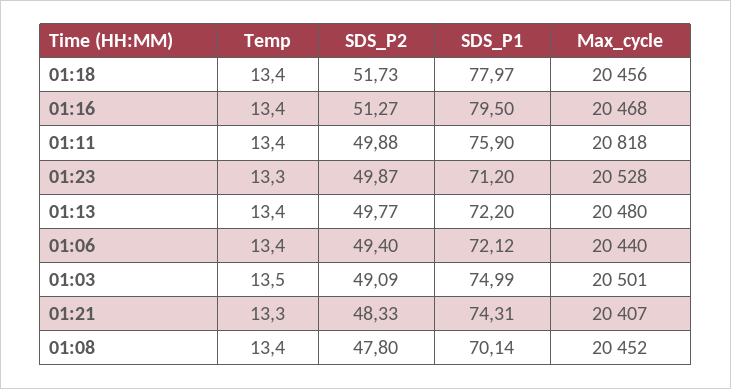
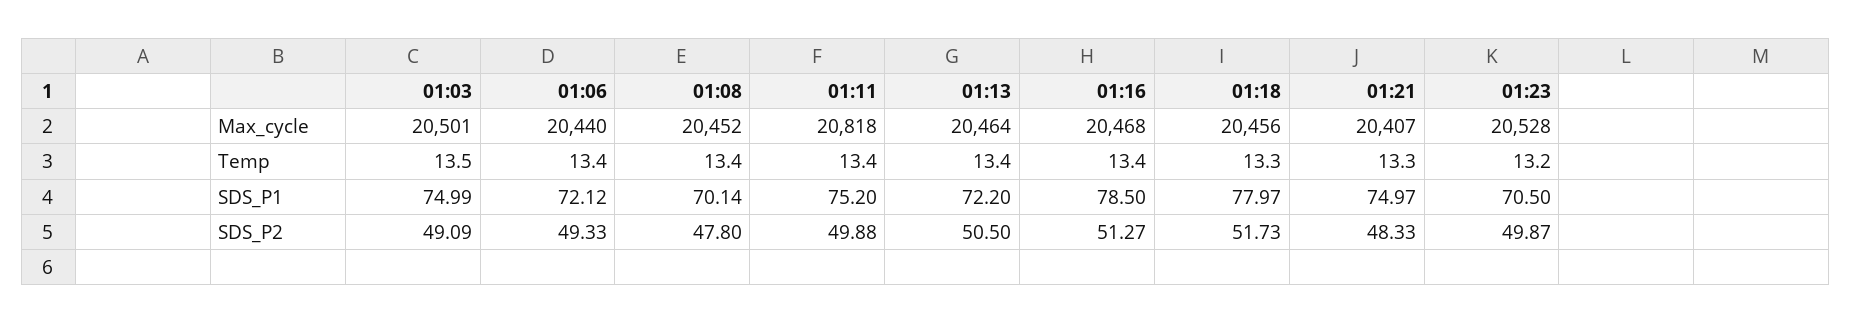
  {
    "Temp": {
-     "01:18": 13.4,
+     "01:18": 13.3,
      "01:16": 13.4,
      "01:11": 13.4,
-     "01:23": 13.3,
+     "01:23": 13.2,
      "01:13": 13.4,
      "01:06": 13.4,
      "01:03": 13.5,
      "01:21": 13.3,
      "01:08": 13.4
    },
    "SDS_P2": {
      "01:18": 51.73,
      "01:16": 51.27,
      "01:11": 49.88,
      "01:23": 49.87,
-     "01:13": 49.77,
+     "01:13": 50.5,
-     "01:06": 49.4,
+     "01:06": 49.33,
      "01:03": 49.09,
      "01:21": 48.33,
      "01:08": 47.8
    },
    "SDS_P1": {
      "01:18": 77.97,
-     "01:16": 79.5,
+     "01:16": 78.5,
-     "01:11": 75.9,
+     "01:11": 75.2,
-     "01:23": 71.2,
+     "01:23": 70.5,
      "01:13": 72.2,
      "01:06": 72.12,
      "01:03": 74.99,
-     "01:21": 74.31,
+     "01:21": 74.97,
      "01:08": 70.14
    },
    "Max_cycle": {
      "01:18": 20456,
      "01:16": 20468,
      "01:11": 20818,
      "01:23": 20528,
-     "01:13": 20480,
+     "01:13": 20464,
      "01:06": 20440,
      "01:03": 20501,
      "01:21": 20407,
      "01:08": 20452
    }
  }

